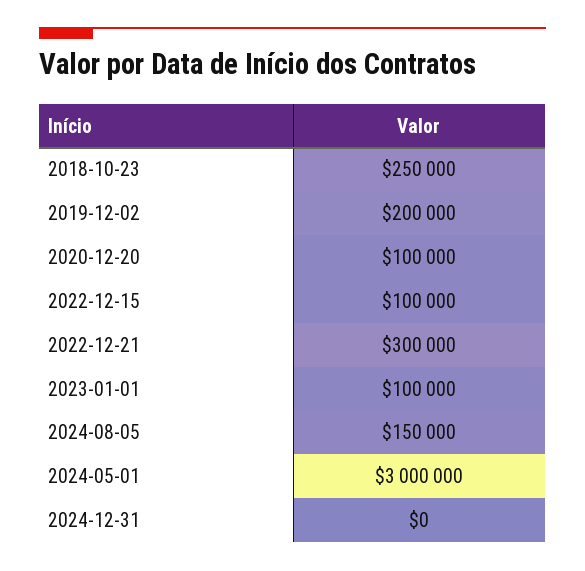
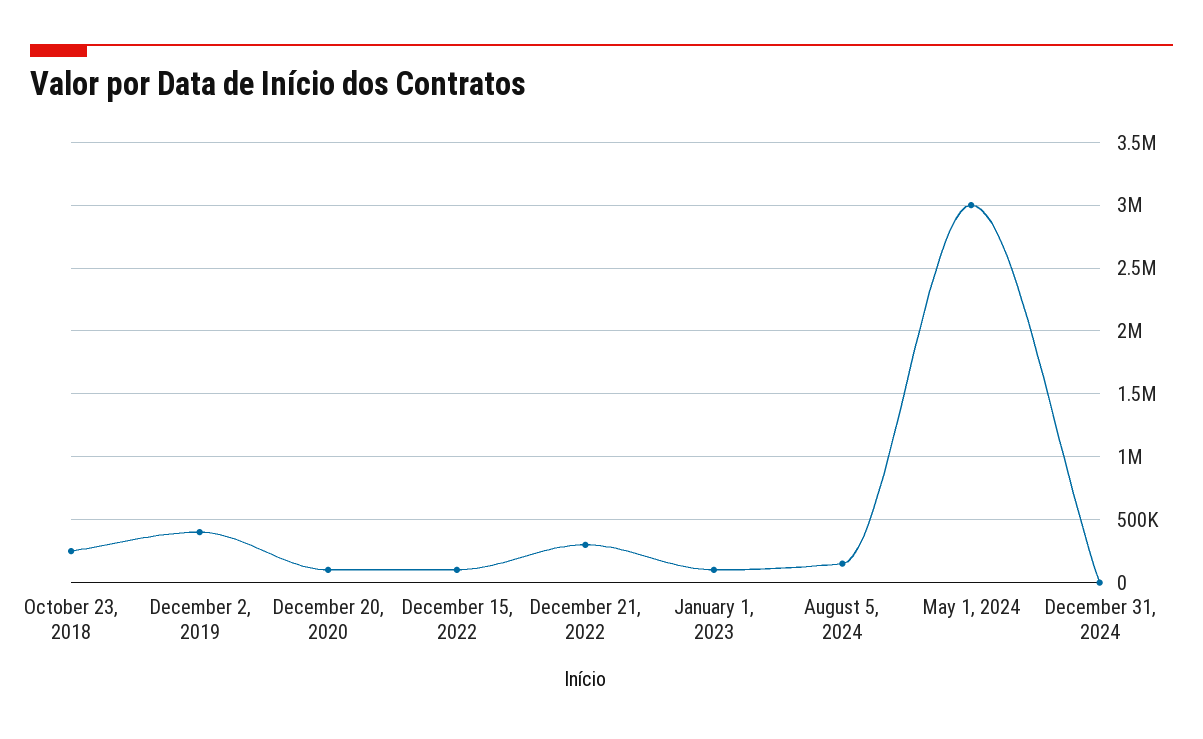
  {
    "2018-10-23": 250000,
-   "2019-12-02": 200000,
+   "2019-12-02": 400000,
    "2020-12-20": 100000,
    "2022-12-15": 100000,
    "2022-12-21": 300000,
    "2023-01-01": 100000,
    "2024-08-05": 150000,
    "2024-05-01": 3000000,
    "2024-12-31": 0
  }

